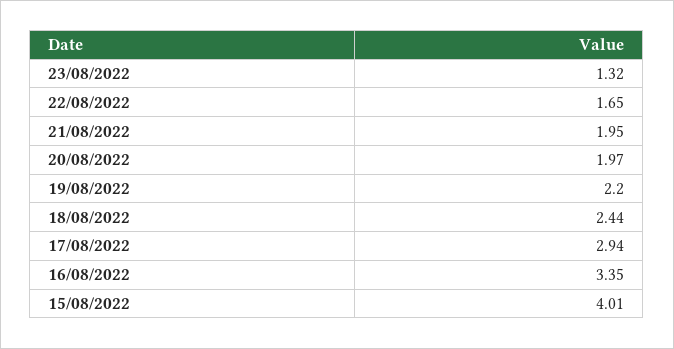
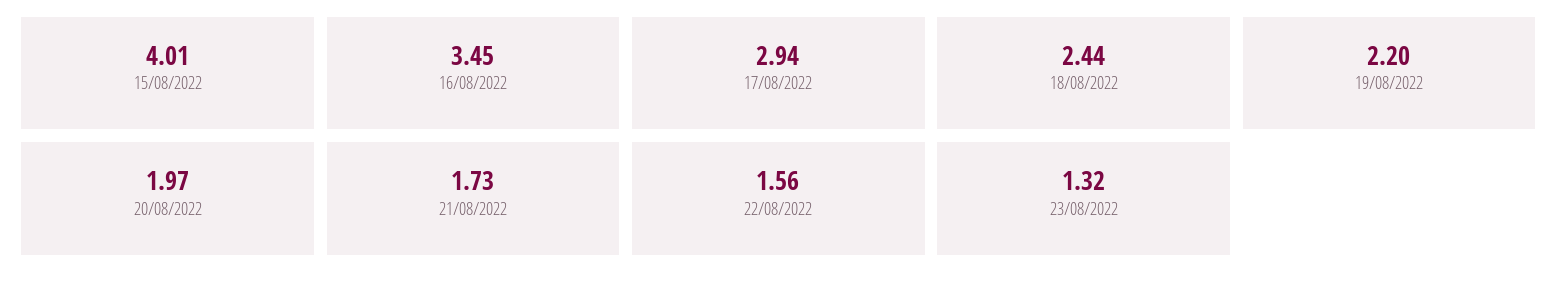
  {
    "23/08/2022": 1.32,
-   "22/08/2022": 1.65,
+   "22/08/2022": 1.56,
-   "21/08/2022": 1.95,
+   "21/08/2022": 1.73,
    "20/08/2022": 1.97,
    "19/08/2022": 2.2,
    "18/08/2022": 2.44,
    "17/08/2022": 2.94,
-   "16/08/2022": 3.35,
+   "16/08/2022": 3.45,
    "15/08/2022": 4.01
  }

